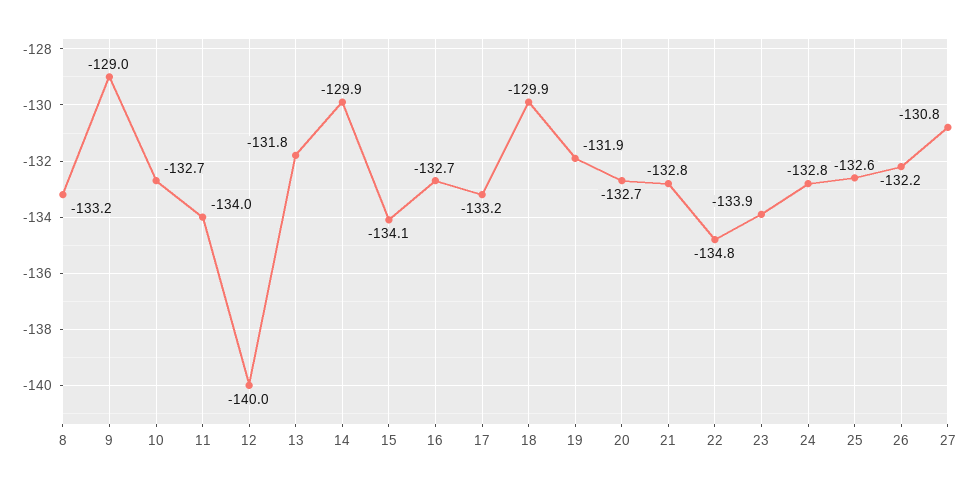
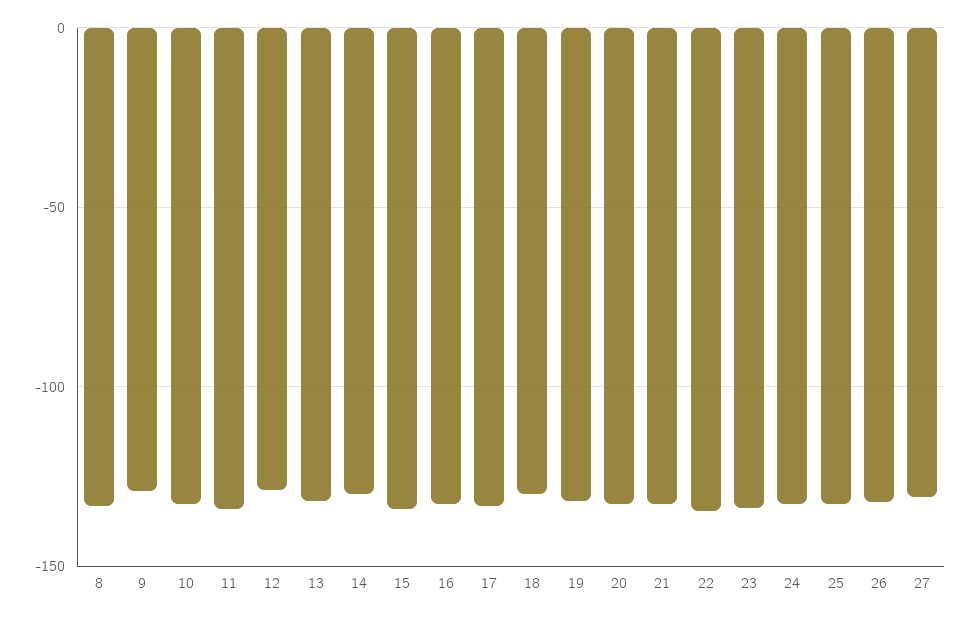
  {
    "8": -133.2,
    "9": -129,
    "10": -132.7,
    "11": -134,
-   "12": -140,
+   "12": -130,
    "13": -131.8,
    "14": -129.9,
    "15": -134.1,
    "16": -132.7,
    "17": -133.2,
    "18": -129.9,
    "19": -131.9,
    "20": -132.7,
    "21": -132.8,
    "22": -134.8,
    "23": -133.9,
    "24": -132.8,
    "25": -132.6,
    "26": -132.2,
    "27": -130.8
  }

